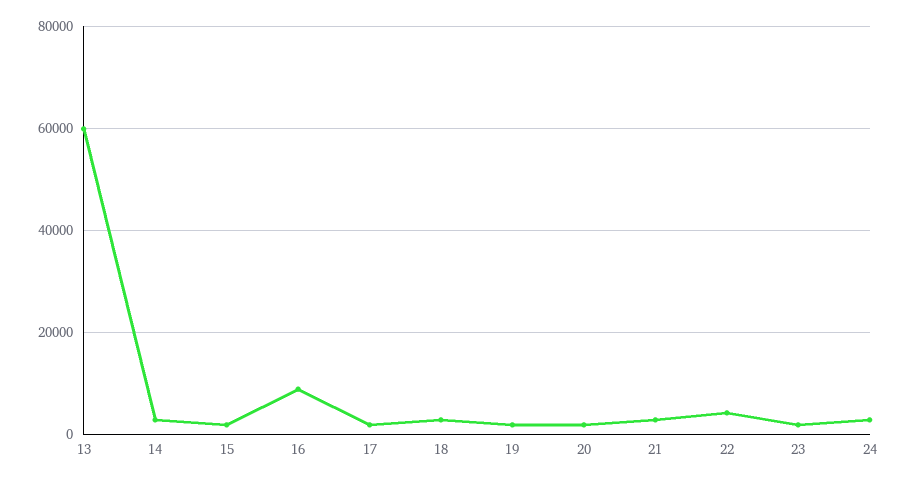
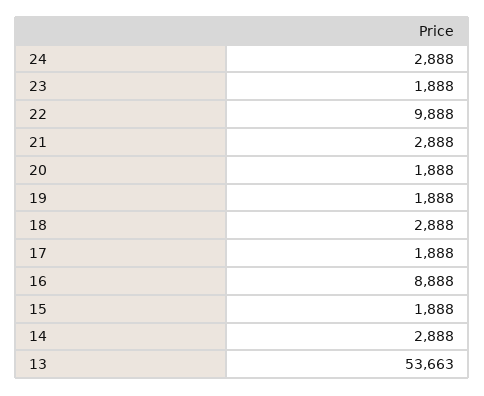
  {
-   "13": 60000,
+   "13": 53663,
    "14": 2888,
    "15": 1888,
    "16": 8888,
    "17": 1888,
    "18": 2888,
    "19": 1888,
    "20": 1888,
    "21": 2888,
-   "22": 4000,
+   "22": 9888,
    "23": 1888,
    "24": 2888
  }

